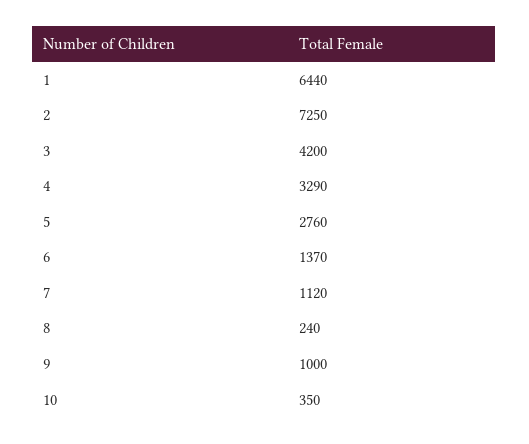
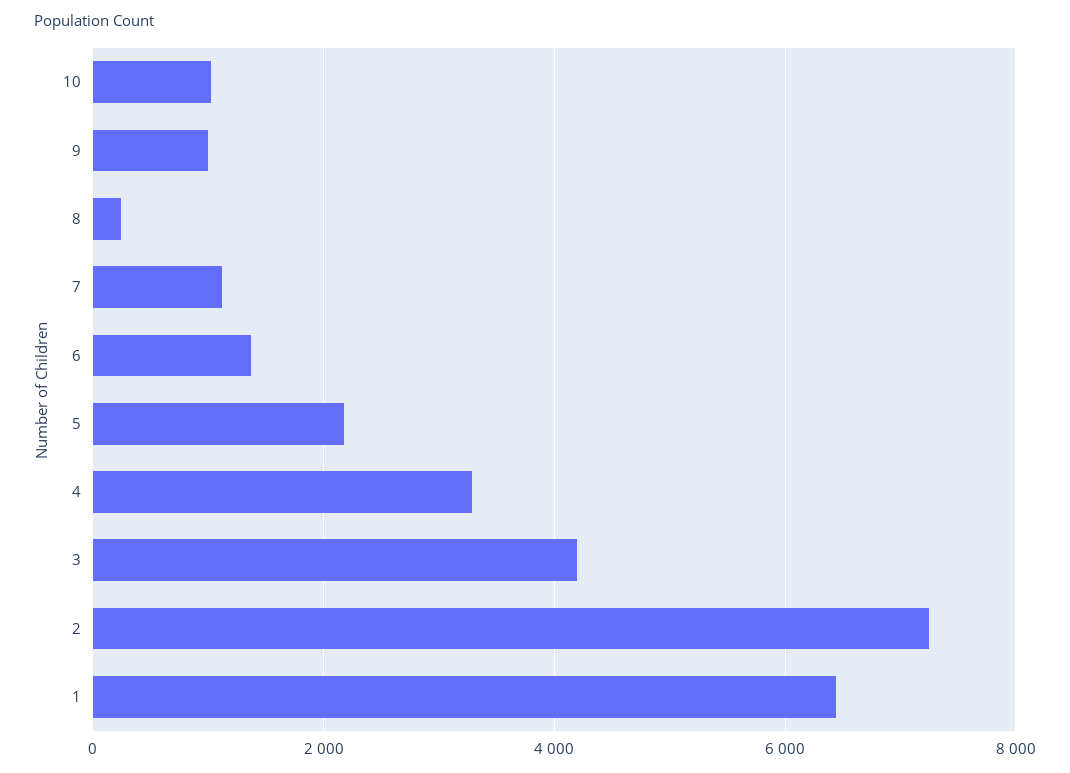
  {
    "1": 6440,
    "2": 7250,
    "3": 4200,
    "4": 3290,
-   "5": 2760,
+   "5": 2200,
    "6": 1370,
    "7": 1120,
    "8": 240,
    "9": 1000,
-   "10": 350
+   "10": 1000
  }

